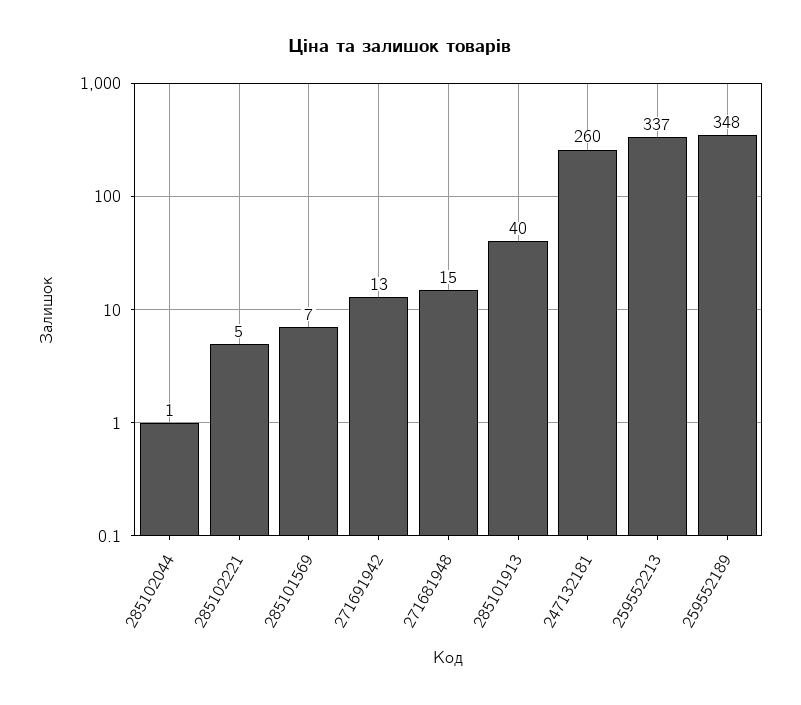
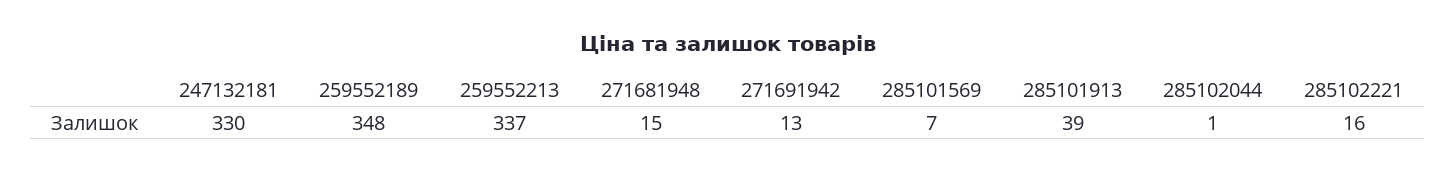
  {
    "285102044": 1,
-   "285102221": 5,
+   "285102221": 16,
    "285101569": 7,
    "271691942": 13,
    "271681948": 15,
-   "285101913": 40,
+   "285101913": 39,
-   "247132181": 260,
+   "247132181": 330,
    "259552213": 337,
    "259552189": 348
  }

